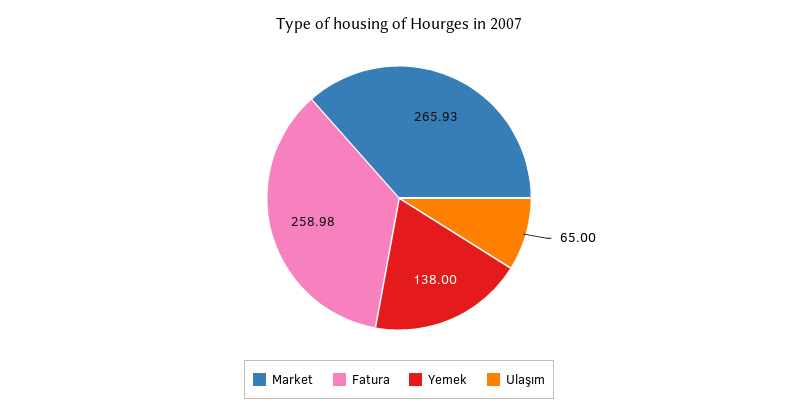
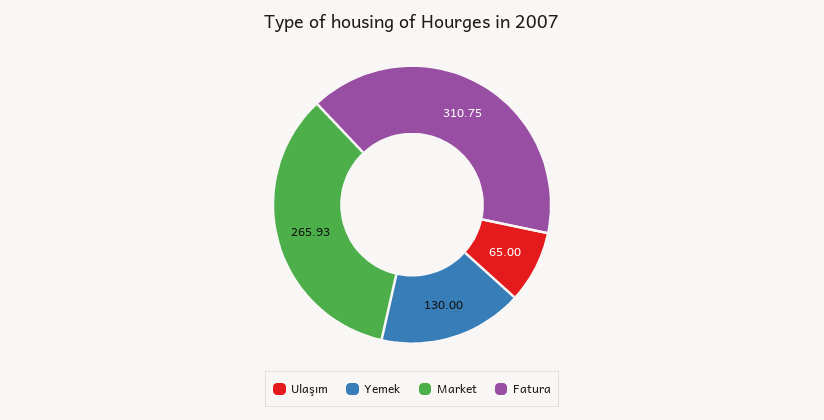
  {
    "Market": 265.93,
-   "Fatura": 258.98,
+   "Fatura": 310.75,
-   "Yemek": 138,
+   "Yemek": 130,
    "Ulaşım": 65
  }

